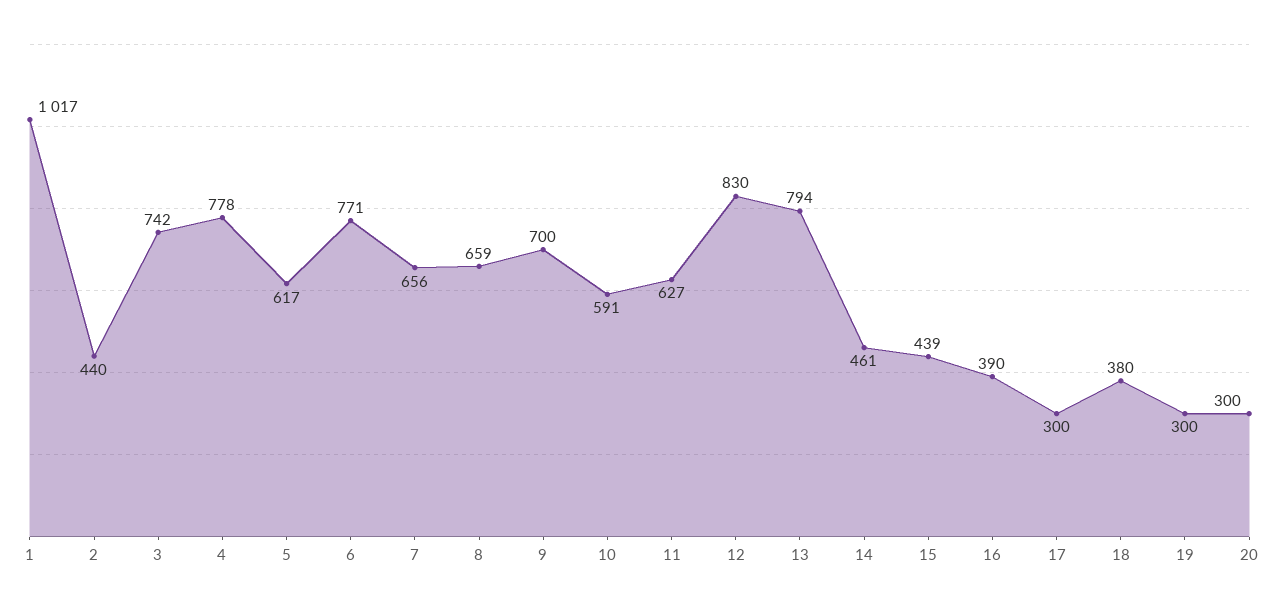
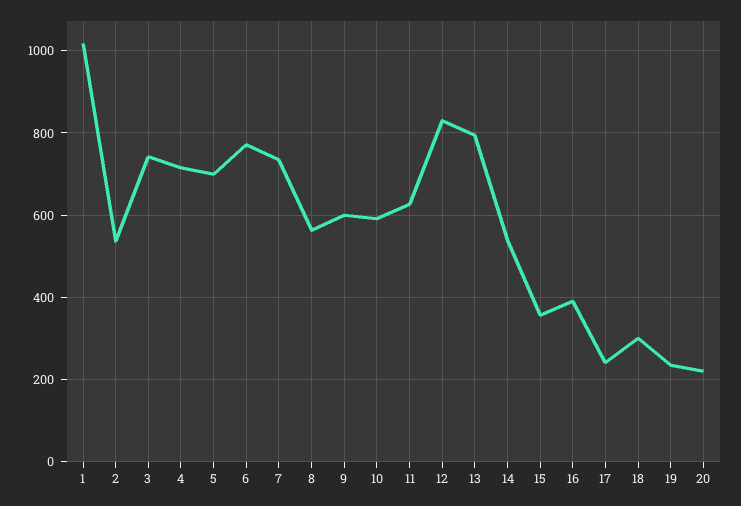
  {
    "1": 1017,
-   "2": 440,
+   "2": 540,
    "3": 742,
-   "4": 778,
+   "4": 720,
-   "5": 617,
+   "5": 700,
    "6": 771,
-   "7": 656,
+   "7": 740,
-   "8": 659,
+   "8": 560,
-   "9": 700,
+   "9": 600,
    "10": 591,
    "11": 627,
    "12": 830,
    "13": 794,
-   "14": 461,
+   "14": 540,
-   "15": 439,
+   "15": 360,
    "16": 390,
-   "17": 300,
+   "17": 240,
-   "18": 380,
+   "18": 300,
-   "19": 300,
+   "19": 240,
-   "20": 300
+   "20": 220
  }

